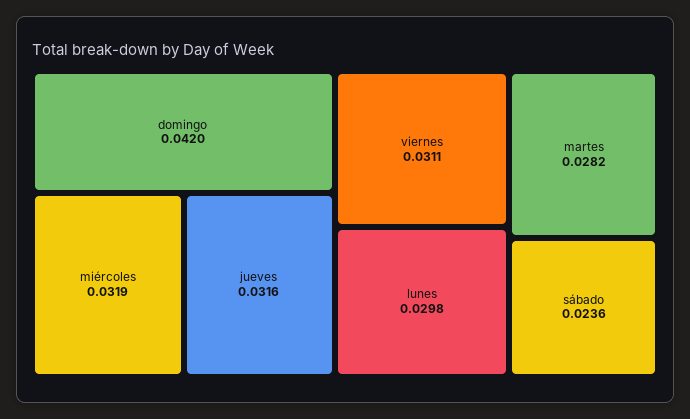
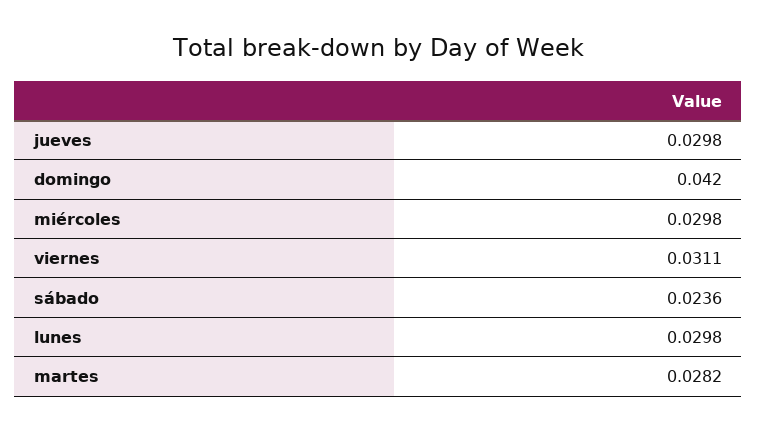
  {
    "domingo": 0.042,
-   "miércoles": 0.0319,
+   "miércoles": 0.0298,
-   "jueves": 0.0316,
+   "jueves": 0.0298,
    "viernes": 0.0311,
    "lunes": 0.0298,
    "martes": 0.0282,
    "sábado": 0.0236
  }

